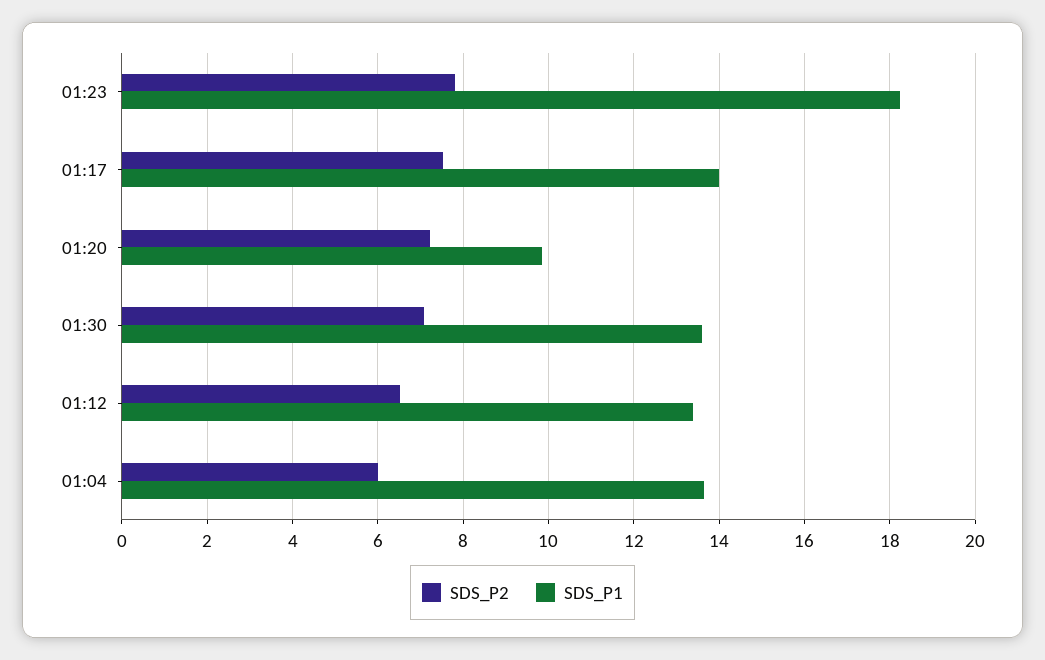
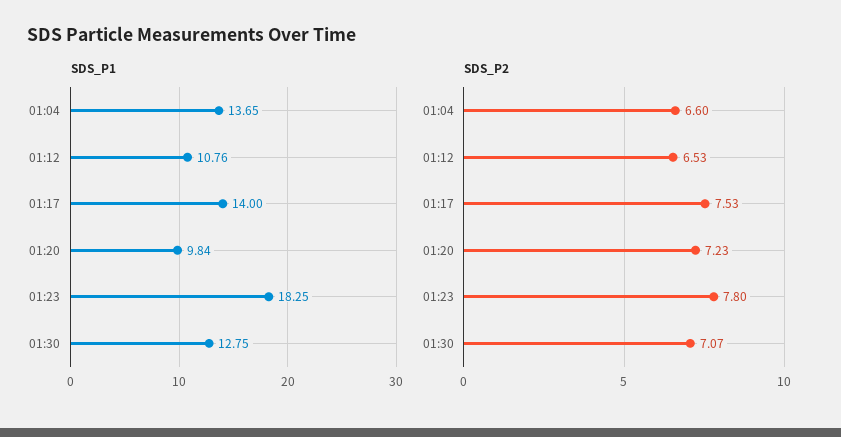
  {
    "SDS_P2": {
      "01:23": 7.8,
      "01:17": 7.53,
      "01:20": 7.23,
      "01:30": 7.07,
      "01:12": 6.53,
-     "01:04": 6
+     "01:04": 6.6
    },
    "SDS_P1": {
      "01:23": 18.25,
      "01:17": 14,
      "01:20": 9.84,
-     "01:30": 13.6,
+     "01:30": 12.75,
-     "01:12": 13.4,
+     "01:12": 10.76,
      "01:04": 13.65
    }
  }

